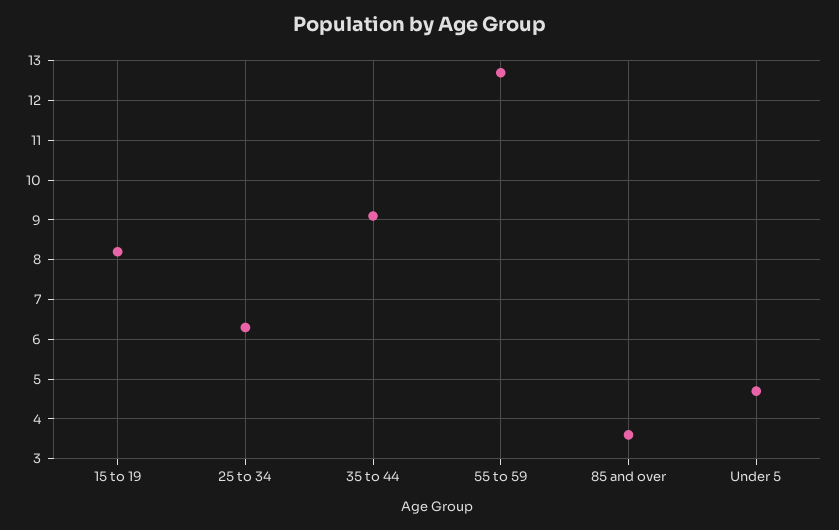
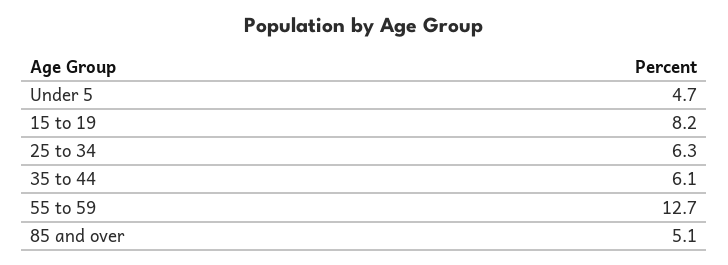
  {
    "15 to 19": 8.2,
    "25 to 34": 6.3,
-   "35 to 44": 9,
+   "35 to 44": 6.1,
    "55 to 59": 12.7,
-   "85 and over": 3.5,
+   "85 and over": 5.1,
    "Under 5": 4.7
  }

